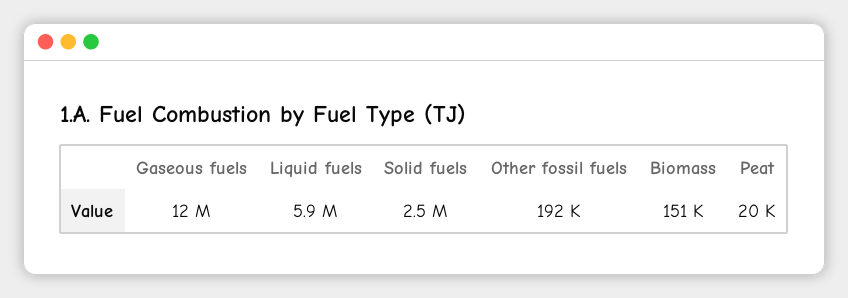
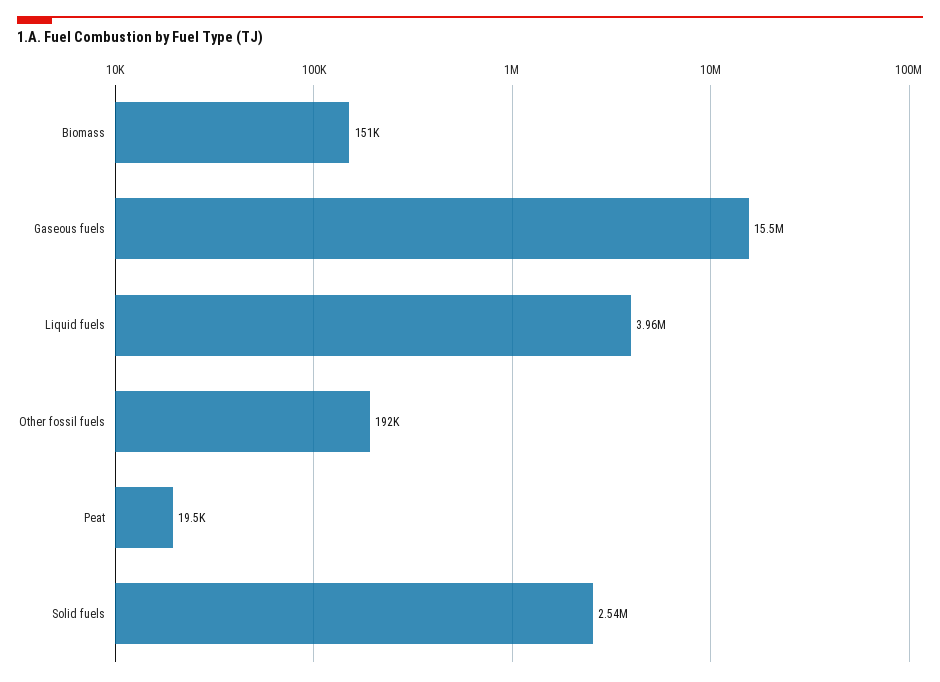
  {
-   "Gaseous fuels": 12000000,
+   "Gaseous fuels": 15500000,
-   "Liquid fuels": 5900000,
+   "Liquid fuels": 3960000,
    "Solid fuels": 2540000,
    "Other fossil fuels": 192000,
    "Biomass": 151000,
    "Peat": 19500
  }

